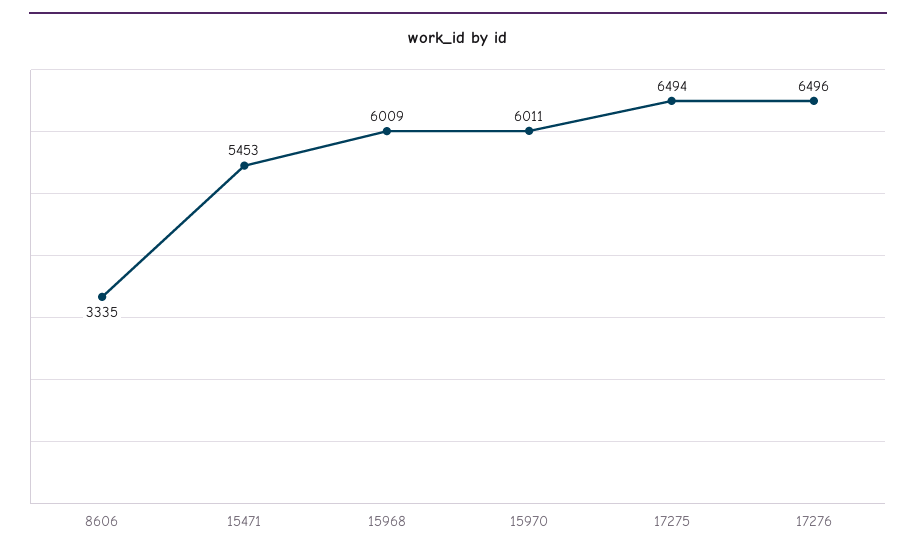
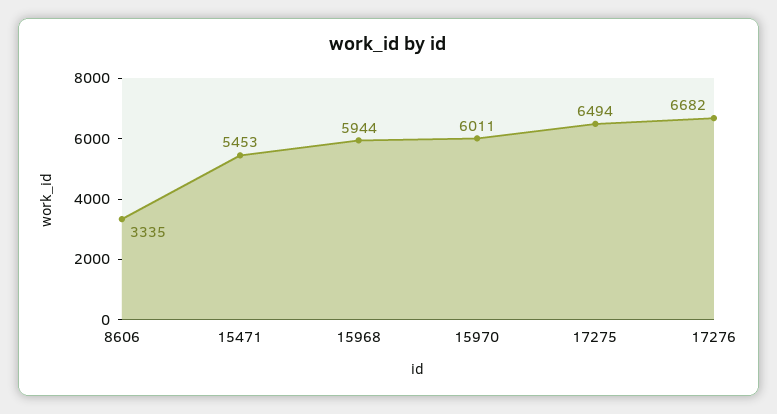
  {
    "8606": 3335,
    "15471": 5453,
-   "15968": 6009,
+   "15968": 5944,
    "15970": 6011,
    "17275": 6494,
-   "17276": 6496
+   "17276": 6682
  }

